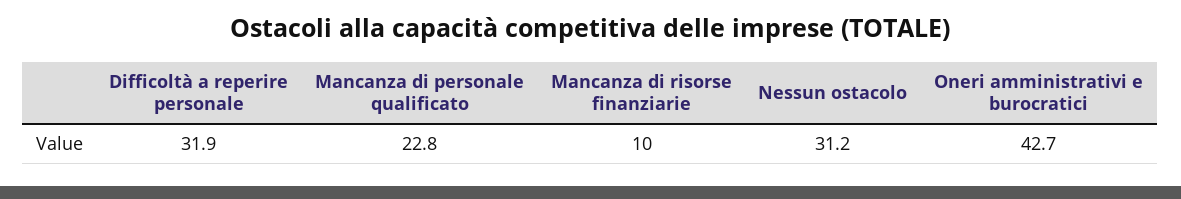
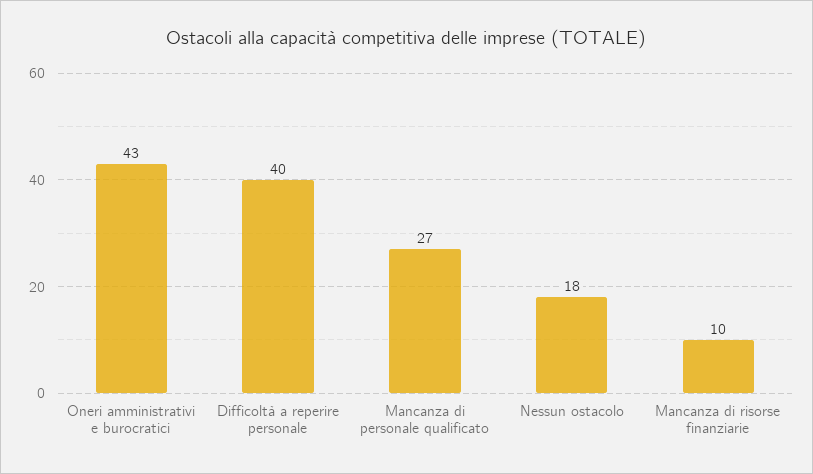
  {
-   "Difficoltà a reperire personale": 31.9,
+   "Difficoltà a reperire personale": 40,
-   "Mancanza di personale qualificato": 22.8,
+   "Mancanza di personale qualificato": 27,
    "Mancanza di risorse finanziarie": 10,
-   "Nessun ostacolo": 31.2,
+   "Nessun ostacolo": 18,
    "Oneri amministrativi e burocratici": 42.7
  }

